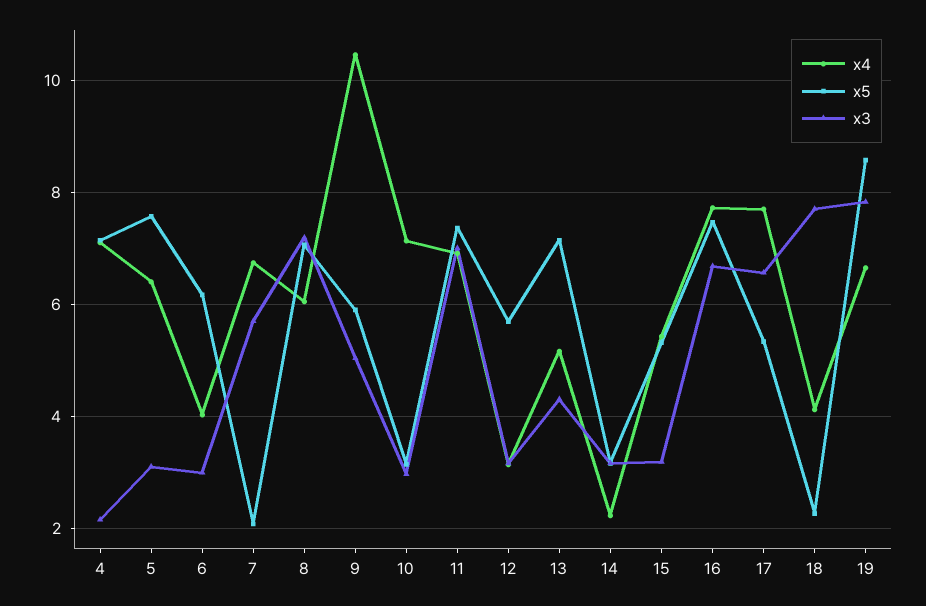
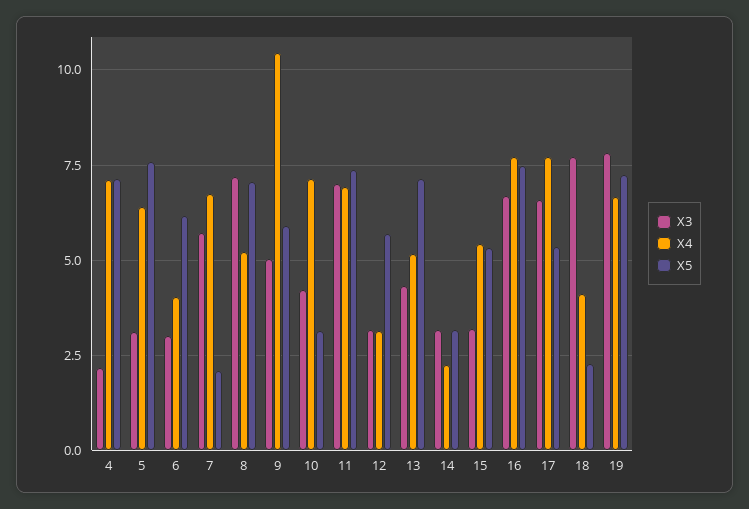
  {
    "x4": {
      "4": 7.2,
      "5": 6.4,
      "6": 4,
      "7": 6.8,
-     "8": 6,
+     "8": 5.25,
      "9": 10.4,
      "10": 7.2,
      "11": 7,
      "12": 3.2,
      "13": 5.2,
      "14": 2.2,
      "15": 5.4,
      "16": 7.8,
      "17": 7.8,
      "18": 4.2,
      "19": 6.6
    },
    "x5": {
      "4": 7.2,
      "5": 7.6,
      "6": 6.2,
      "7": 2,
      "8": 7,
      "9": 6,
      "10": 3.2,
      "11": 7.4,
      "12": 5.6,
      "13": 7.2,
      "14": 3.2,
      "15": 5.4,
      "16": 7.4,
      "17": 5.4,
      "18": 2.2,
-     "19": 8.6
+     "19": 7.25
    },
    "x3": {
      "4": 2.2,
      "5": 3.2,
      "6": 3,
      "7": 5.8,
      "8": 7.2,
      "9": 5,
-     "10": 3,
+     "10": 4.25,
      "11": 7,
      "12": 3.2,
      "13": 4.4,
      "14": 3.2,
      "15": 3.2,
      "16": 6.6,
      "17": 6.6,
      "18": 7.8,
      "19": 7.8
    }
  }

